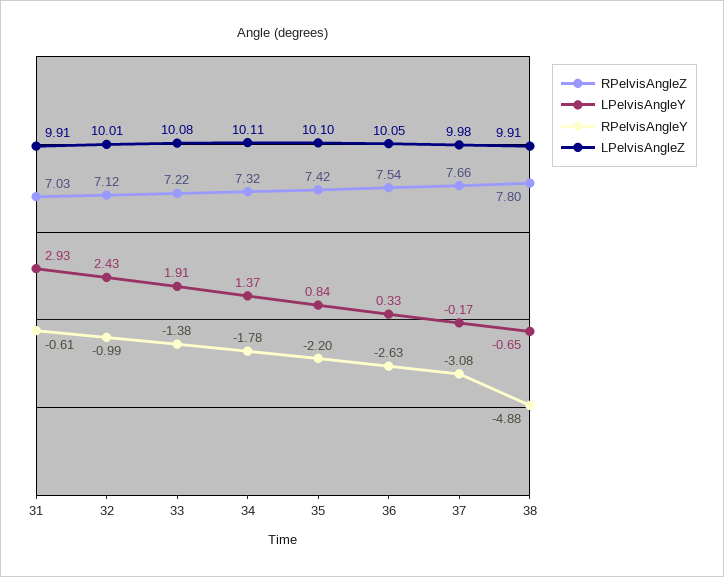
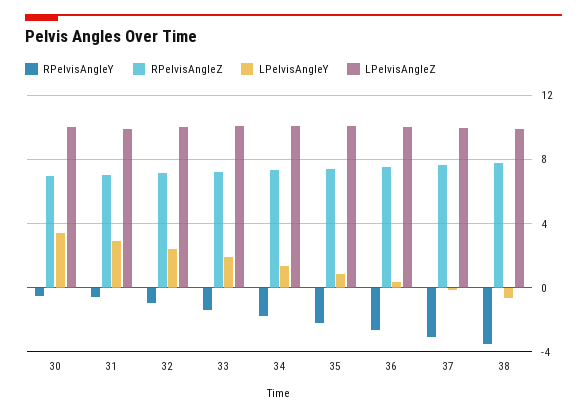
  {
    "RPelvisAngleZ": {
      "31": 7.03,
      "32": 7.12,
      "33": 7.22,
      "34": 7.32,
      "35": 7.42,
      "36": 7.54,
      "37": 7.66,
-     "38": 7.8
+     "38": 7.8,
+     "30": 7
    },
    "LPelvisAngleY": {
      "31": 2.93,
      "32": 2.43,
      "33": 1.91,
      "34": 1.37,
      "35": 0.84,
      "36": 0.33,
      "37": -0.17,
-     "38": -0.65
+     "38": -0.65,
+     "30": 3.5
    },
    "RPelvisAngleY": {
      "31": -0.61,
      "32": -0.99,
      "33": -1.38,
      "34": -1.78,
      "35": -2.2,
      "36": -2.63,
      "37": -3.08,
-     "38": -4.88
+     "38": -3.5,
+     "30": -0.5
    },
    "LPelvisAngleZ": {
      "31": 9.91,
      "32": 10.01,
      "33": 10.08,
      "34": 10.11,
      "35": 10.1,
      "36": 10.05,
      "37": 9.98,
-     "38": 9.91
+     "38": 9.91,
+     "30": 10
    }
  }

